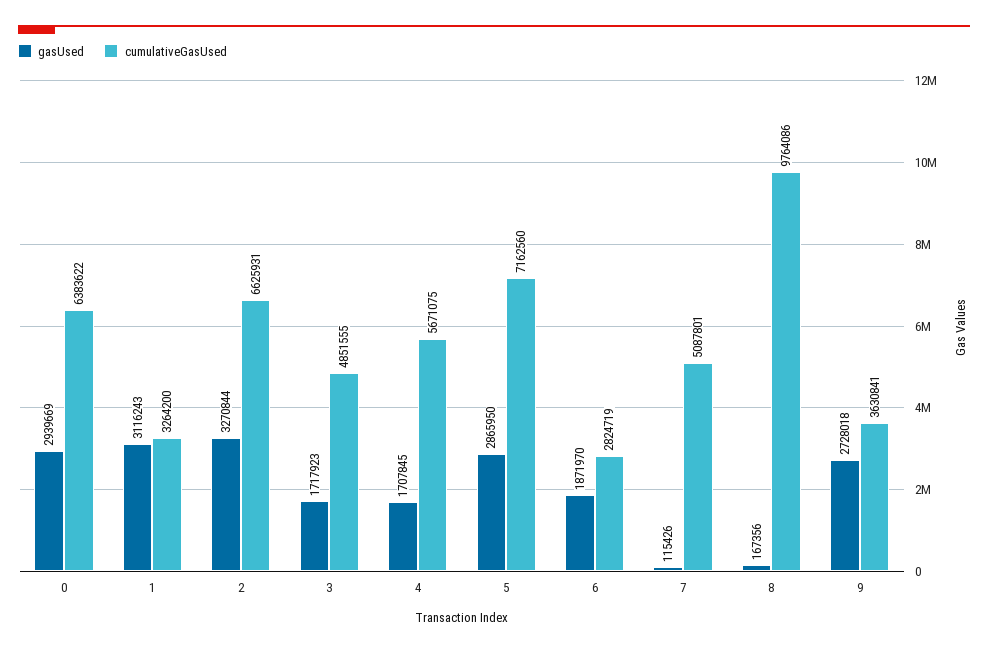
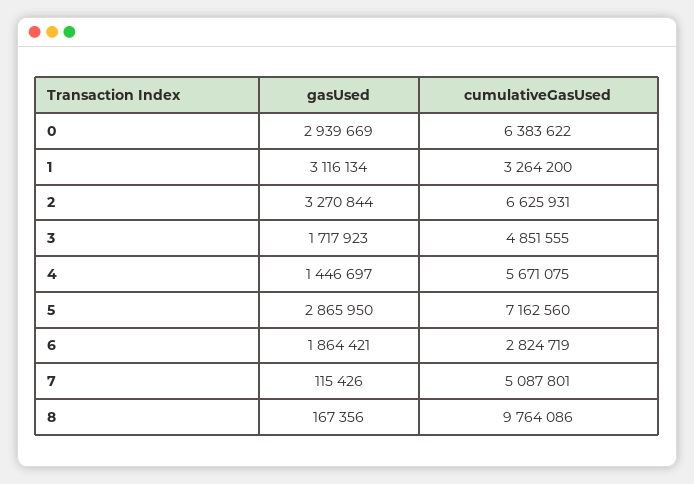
  {
    "gasUsed": {
      "0": 2939669,
-     "1": 3116243,
+     "1": 3116134,
      "2": 3270844,
      "3": 1717923,
-     "4": 1707845,
+     "4": 1446697,
      "5": 2865950,
-     "6": 1871970,
+     "6": 1864421,
      "7": 115426,
-     "8": 167356,
+     "8": 167356
-     "9": 2728018
    },
    "cumulativeGasUsed": {
      "0": 6383622,
      "1": 3264200,
      "2": 6625931,
      "3": 4851555,
      "4": 5671075,
      "5": 7162560,
      "6": 2824719,
      "7": 5087801,
-     "8": 9764086,
+     "8": 9764086
-     "9": 3630841
    }
  }

